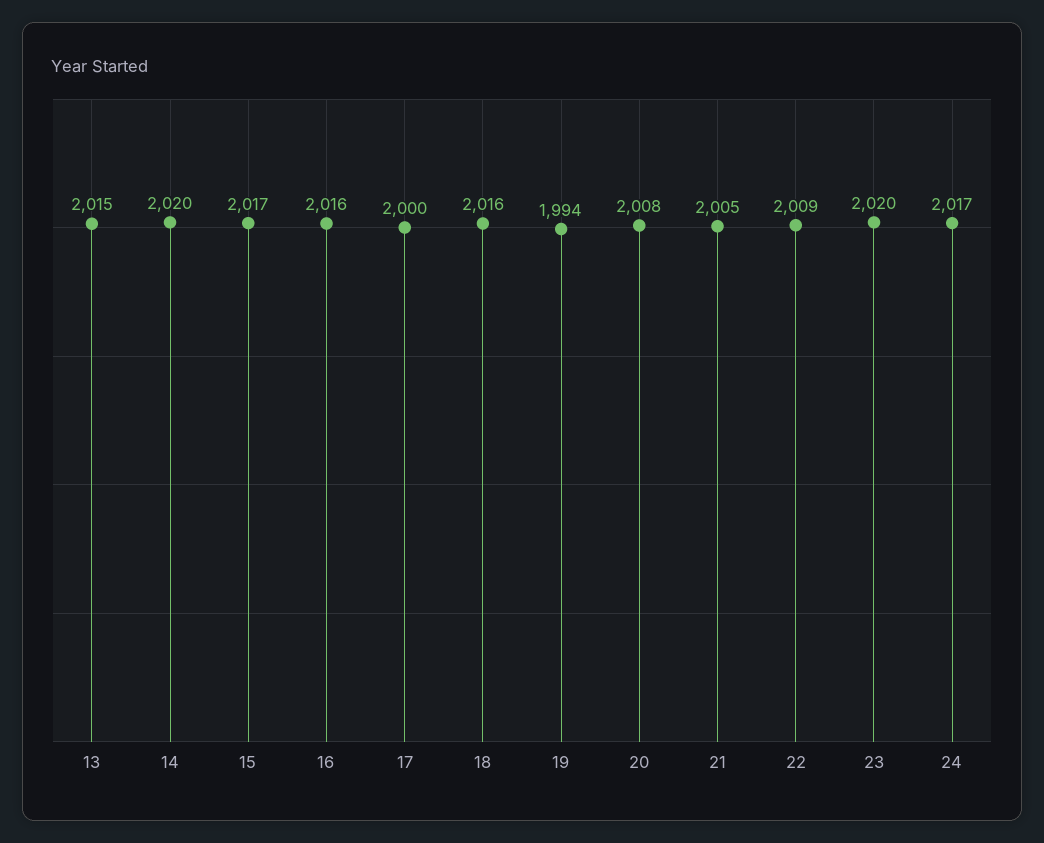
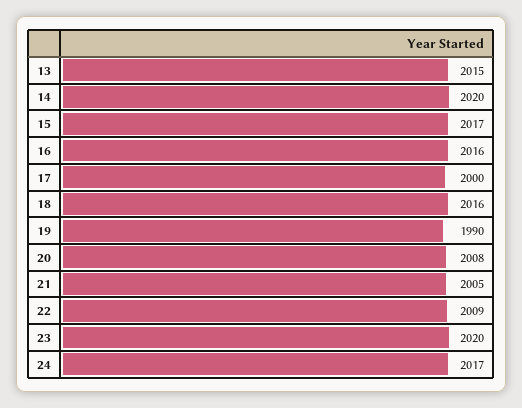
  {
    "13": 2015,
    "14": 2020,
    "15": 2017,
    "16": 2016,
    "17": 2000,
    "18": 2016,
-   "19": 1994,
+   "19": 1990,
    "20": 2008,
    "21": 2005,
    "22": 2009,
    "23": 2020,
    "24": 2017
  }

